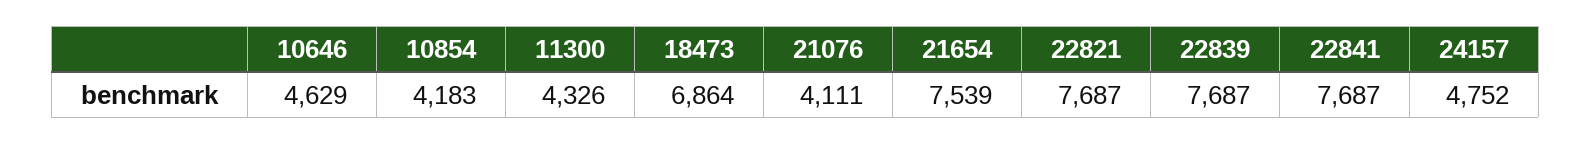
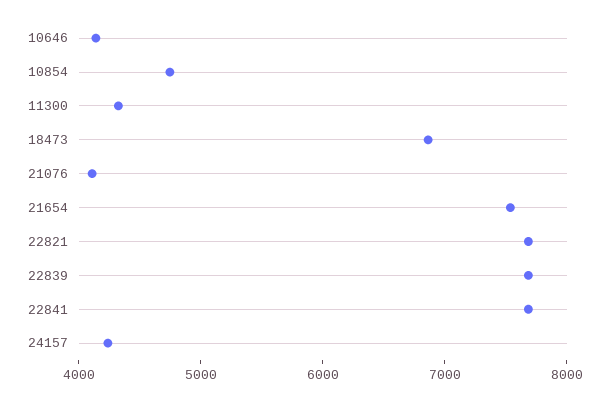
  {
-   "10646": 4629,
+   "10646": 4200,
-   "10854": 4183,
+   "10854": 4800,
    "11300": 4326,
    "18473": 6864,
    "21076": 4111,
    "21654": 7539,
    "22821": 7687,
    "22839": 7687,
    "22841": 7687,
-   "24157": 4752
+   "24157": 4200
  }

